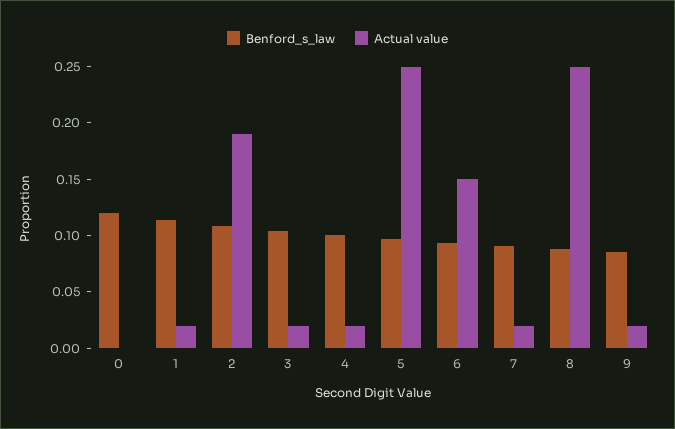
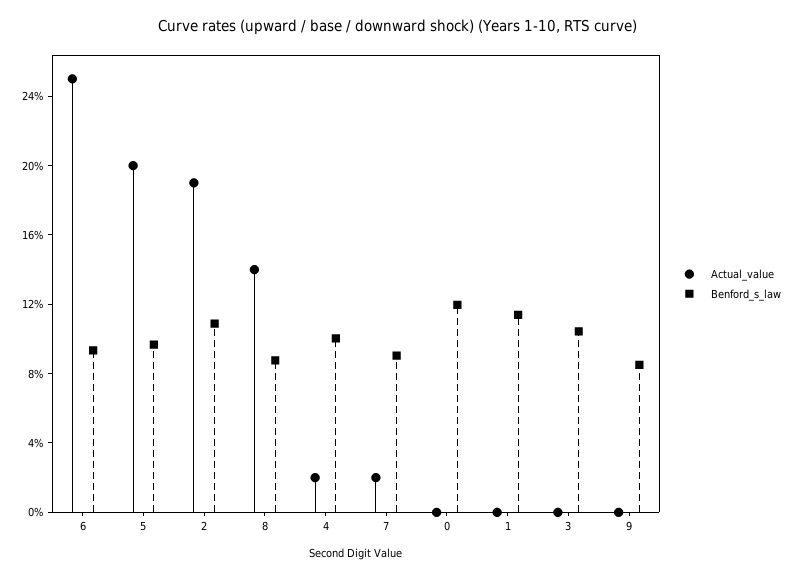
  {
    "Benford_s_law": {
      "0": 0.12,
      "1": 0.11,
      "2": 0.11,
      "3": 0.1,
      "4": 0.1,
      "5": 0.1,
      "6": 0.09,
      "7": 0.09,
      "8": 0.09,
      "9": 0.09
    },
    "Actual value": {
      "0": 0,
-     "1": 0.02,
+     "1": 0,
      "2": 0.19,
-     "3": 0.02,
+     "3": 0,
      "4": 0.02,
-     "5": 0.25,
+     "5": 0.2,
-     "6": 0.15,
+     "6": 0.25,
      "7": 0.02,
-     "8": 0.25,
+     "8": 0.14,
-     "9": 0.02
+     "9": 0
    }
  }

